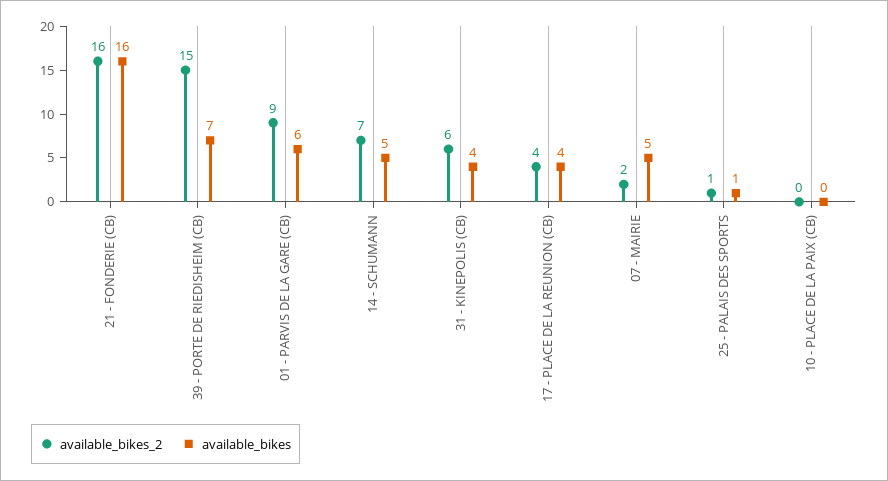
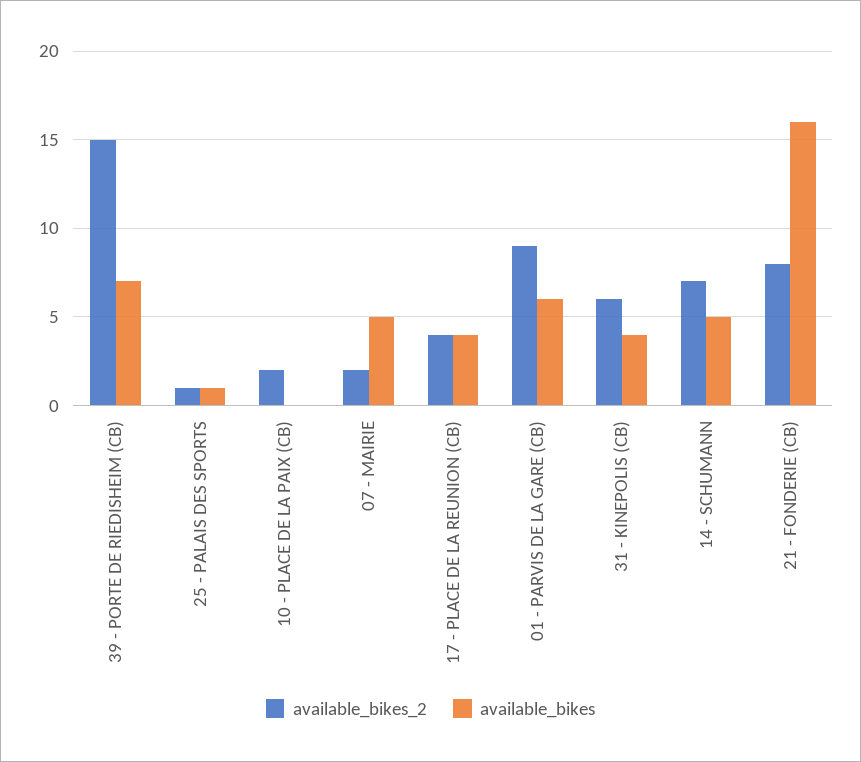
  {
    "available_bikes_2": {
-     "21 - FONDERIE (CB)": 16,
+     "21 - FONDERIE (CB)": 8,
      "39 - PORTE DE RIEDISHEIM (CB)": 15,
      "01 - PARVIS DE LA GARE (CB)": 9,
      "14 - SCHUMANN": 7,
      "31 - KINEPOLIS (CB)": 6,
      "17 - PLACE DE LA REUNION (CB)": 4,
      "07 - MAIRIE": 2,
      "25 - PALAIS DES SPORTS": 1,
-     "10 - PLACE DE LA PAIX (CB)": 0
+     "10 - PLACE DE LA PAIX (CB)": 2
    },
    "available_bikes": {
      "21 - FONDERIE (CB)": 16,
      "39 - PORTE DE RIEDISHEIM (CB)": 7,
      "01 - PARVIS DE LA GARE (CB)": 6,
      "14 - SCHUMANN": 5,
      "31 - KINEPOLIS (CB)": 4,
      "17 - PLACE DE LA REUNION (CB)": 4,
      "07 - MAIRIE": 5,
      "25 - PALAIS DES SPORTS": 1,
      "10 - PLACE DE LA PAIX (CB)": 0
    }
  }

